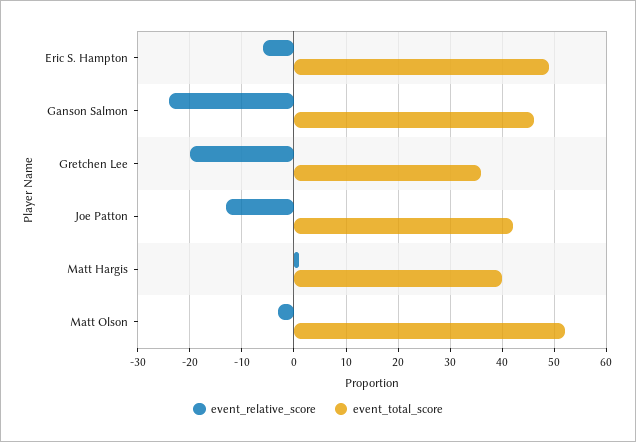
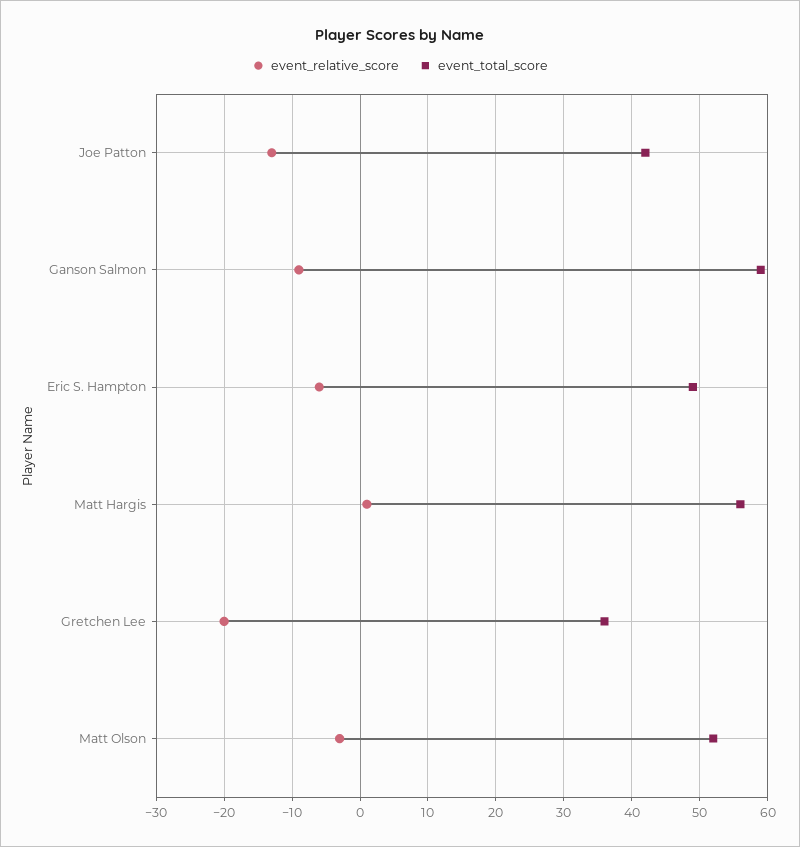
  {
    "event_relative_score": {
      "Eric S. Hampton": -6,
-     "Ganson Salmon": -25,
+     "Ganson Salmon": -9,
      "Gretchen Lee": -20,
      "Joe Patton": -13,
      "Matt Hargis": 1,
      "Matt Olson": -3
    },
    "event_total_score": {
      "Eric S. Hampton": 49,
-     "Ganson Salmon": 45,
+     "Ganson Salmon": 59,
      "Gretchen Lee": 36,
      "Joe Patton": 42,
-     "Matt Hargis": 40,
+     "Matt Hargis": 56,
      "Matt Olson": 52
    }
  }

